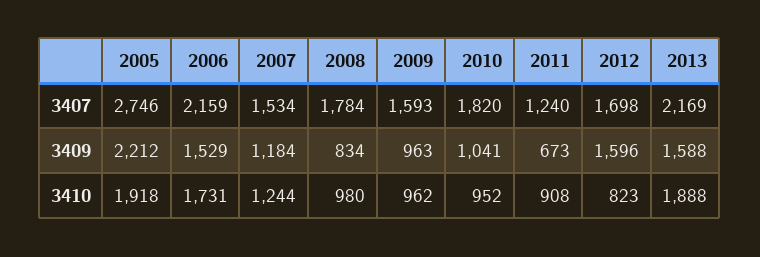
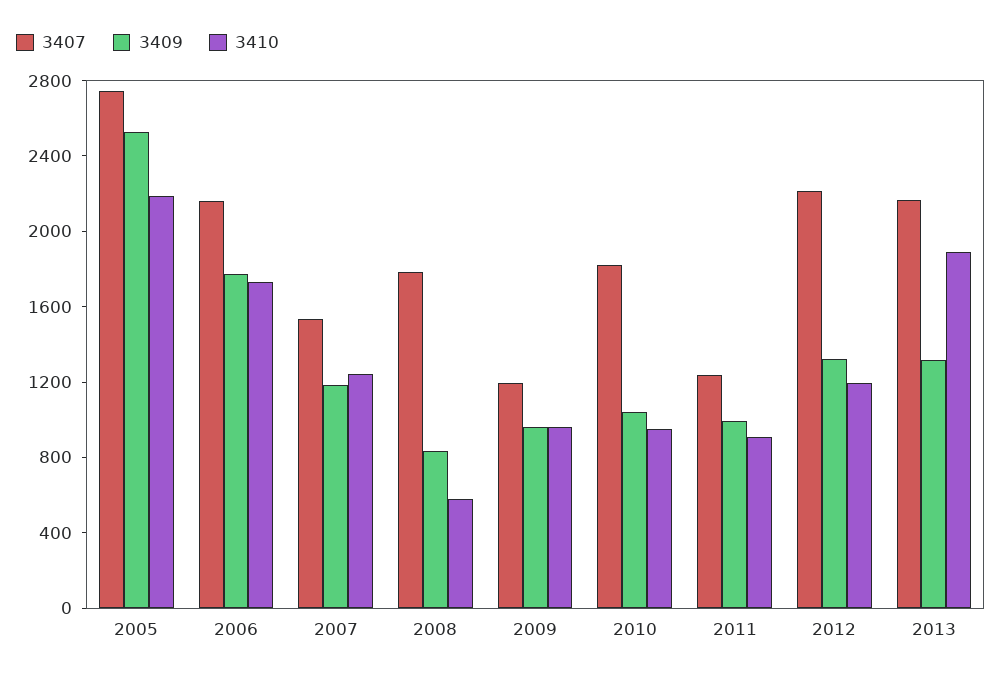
  {
    "3407": {
      "2005": 2746,
      "2006": 2159,
      "2007": 1534,
      "2008": 1784,
-     "2009": 1593,
+     "2009": 1200,
      "2010": 1820,
      "2011": 1240,
-     "2012": 1698,
+     "2012": 2200,
      "2013": 2169
    },
    "3409": {
-     "2005": 2212,
+     "2005": 2500,
-     "2006": 1529,
+     "2006": 1800,
      "2007": 1184,
      "2008": 834,
      "2009": 963,
      "2010": 1041,
-     "2011": 673,
+     "2011": 1000,
-     "2012": 1596,
+     "2012": 1300,
-     "2013": 1588
+     "2013": 1300
    },
    "3410": {
-     "2005": 1918,
+     "2005": 2200,
      "2006": 1731,
      "2007": 1244,
-     "2008": 980,
+     "2008": 600,
      "2009": 962,
      "2010": 952,
      "2011": 908,
-     "2012": 823,
+     "2012": 1200,
      "2013": 1888
    }
  }

